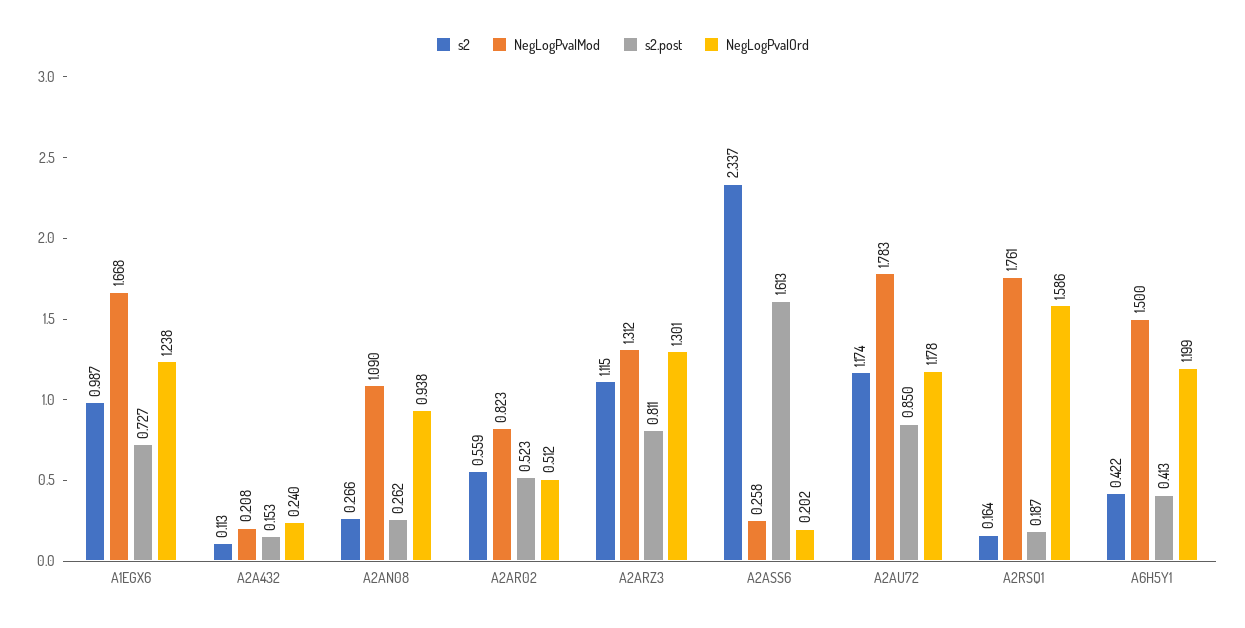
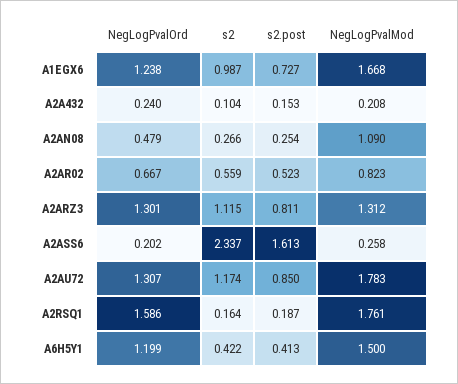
  {
    "s2": {
      "A1EGX6": 0.987,
-     "A2A432": 0.113,
+     "A2A432": 0.104,
      "A2AN08": 0.266,
      "A2AR02": 0.559,
      "A2ARZ3": 1.115,
      "A2ASS6": 2.337,
      "A2AU72": 1.174,
      "A2RSQ1": 0.164,
      "A6H5Y1": 0.422
    },
    "NegLogPvalMod": {
      "A1EGX6": 1.668,
      "A2A432": 0.208,
      "A2AN08": 1.09,
      "A2AR02": 0.823,
      "A2ARZ3": 1.312,
      "A2ASS6": 0.258,
      "A2AU72": 1.783,
      "A2RSQ1": 1.761,
      "A6H5Y1": 1.5
    },
    "s2.post": {
      "A1EGX6": 0.727,
      "A2A432": 0.153,
-     "A2AN08": 0.262,
+     "A2AN08": 0.254,
      "A2AR02": 0.523,
      "A2ARZ3": 0.811,
      "A2ASS6": 1.613,
      "A2AU72": 0.85,
      "A2RSQ1": 0.187,
      "A6H5Y1": 0.413
    },
    "NegLogPvalOrd": {
      "A1EGX6": 1.238,
      "A2A432": 0.24,
-     "A2AN08": 0.938,
+     "A2AN08": 0.479,
-     "A2AR02": 0.512,
+     "A2AR02": 0.667,
      "A2ARZ3": 1.301,
      "A2ASS6": 0.202,
-     "A2AU72": 1.178,
+     "A2AU72": 1.307,
      "A2RSQ1": 1.586,
      "A6H5Y1": 1.199
    }
  }

